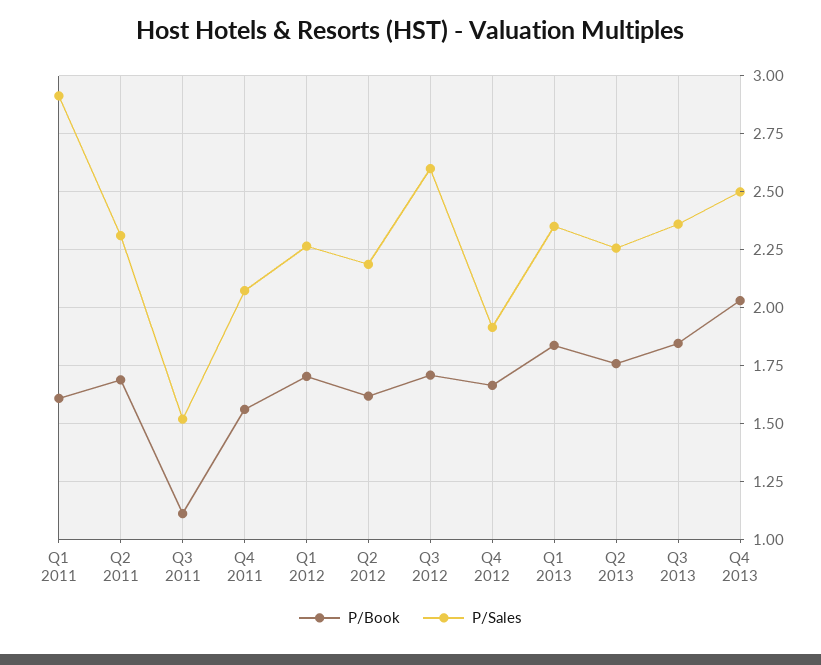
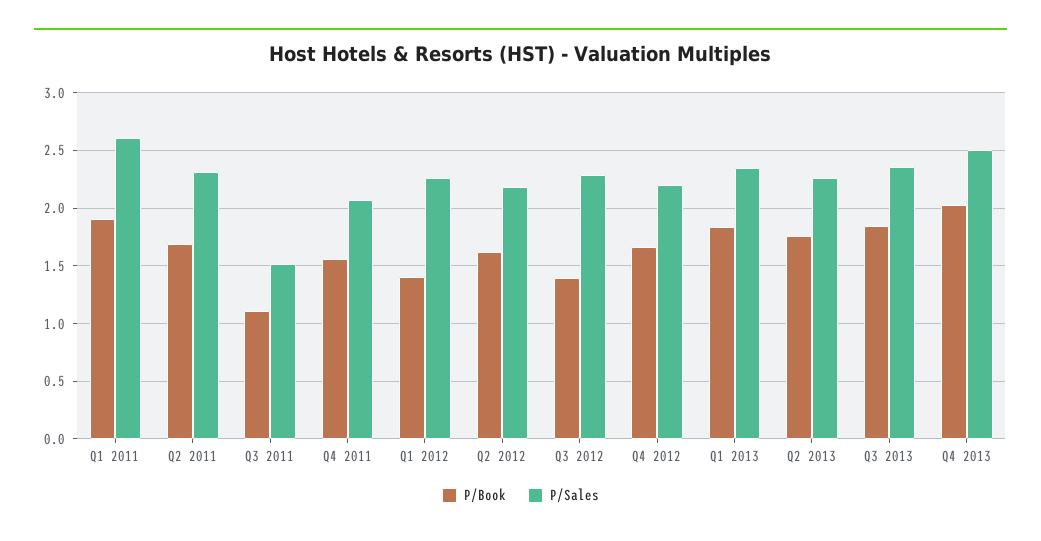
  {
    "P/Book": {
-     "Q1 2011": 1.6,
+     "Q1 2011": 1.9,
      "Q2 2011": 1.7,
      "Q3 2011": 1.1,
      "Q4 2011": 1.55,
-     "Q1 2012": 1.7,
+     "Q1 2012": 1.4,
      "Q2 2012": 1.6,
-     "Q3 2012": 1.7,
+     "Q3 2012": 1.4,
      "Q4 2012": 1.65,
      "Q1 2013": 1.85,
      "Q2 2013": 1.75,
      "Q3 2013": 1.85,
      "Q4 2013": 2.05
    },
    "P/Sales": {
-     "Q1 2011": 2.9,
+     "Q1 2011": 2.6,
      "Q2 2011": 2.3,
      "Q3 2011": 1.5,
      "Q4 2011": 2.05,
      "Q1 2012": 2.25,
      "Q2 2012": 2.2,
-     "Q3 2012": 2.6,
+     "Q3 2012": 2.3,
-     "Q4 2012": 1.9,
+     "Q4 2012": 2.2,
      "Q1 2013": 2.35,
      "Q2 2013": 2.25,
      "Q3 2013": 2.35,
      "Q4 2013": 2.5
    }
  }

